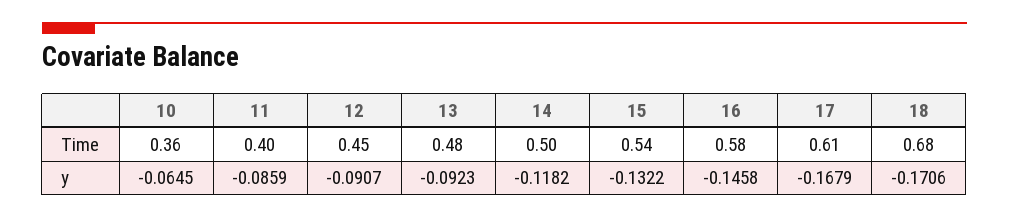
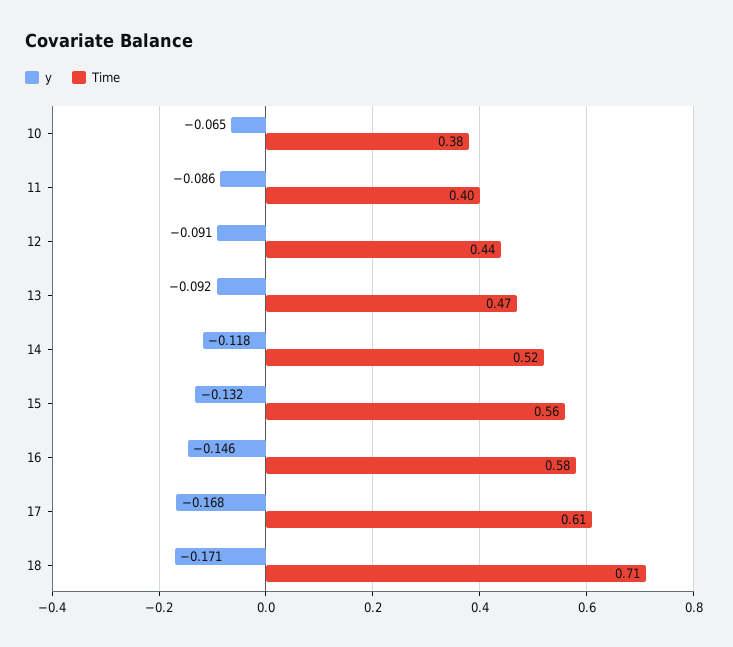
  {
    "Time": {
-     "10": 0.36,
+     "10": 0.38,
      "11": 0.4,
-     "12": 0.45,
+     "12": 0.44,
-     "13": 0.48,
+     "13": 0.47,
-     "14": 0.5,
+     "14": 0.52,
-     "15": 0.54,
+     "15": 0.56,
      "16": 0.58,
      "17": 0.61,
-     "18": 0.68
+     "18": 0.71
    },
    "y": {
      "10": -0.0645,
      "11": -0.0859,
      "12": -0.0907,
      "13": -0.0923,
      "14": -0.1182,
      "15": -0.1322,
      "16": -0.1458,
      "17": -0.1679,
      "18": -0.1706
    }
  }

